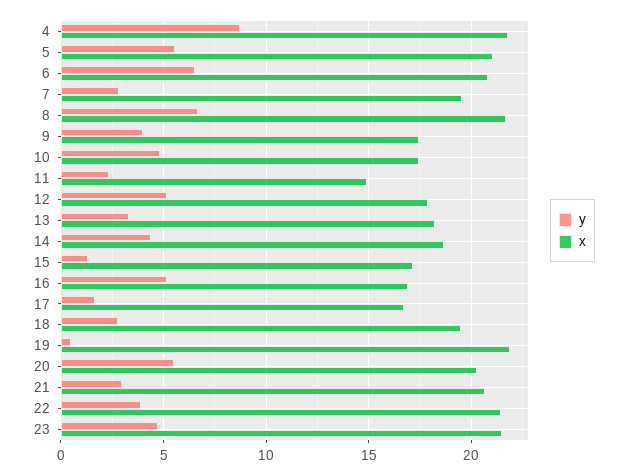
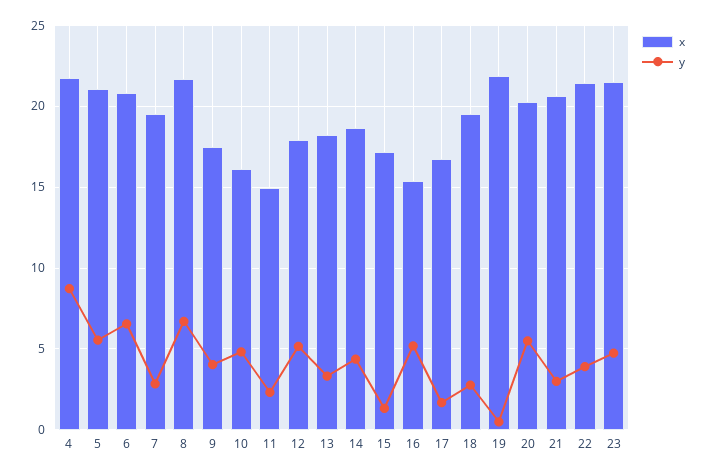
  {
    "y": {
      "4": 8.5,
      "5": 5.5,
      "6": 6.5,
      "7": 3,
      "8": 6.5,
      "9": 4,
      "10": 5,
      "11": 2.5,
      "12": 5,
      "13": 3.5,
      "14": 4.5,
      "15": 1.5,
      "16": 5,
      "17": 1.5,
      "18": 3,
      "19": 0.5,
      "20": 5.5,
      "21": 3,
      "22": 4,
      "23": 4.5
    },
    "x": {
      "4": 22,
      "5": 21,
      "6": 21,
      "7": 19.5,
      "8": 21.5,
      "9": 17.5,
-     "10": 17.5,
+     "10": 16,
      "11": 15,
      "12": 18,
      "13": 18,
      "14": 18.5,
      "15": 17,
-     "16": 17,
+     "16": 15.5,
      "17": 16.5,
      "18": 19.5,
      "19": 22,
      "20": 20.5,
      "21": 20.5,
      "22": 21.5,
      "23": 21.5
    }
  }

